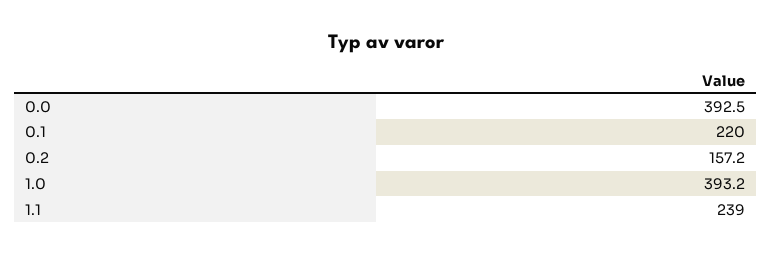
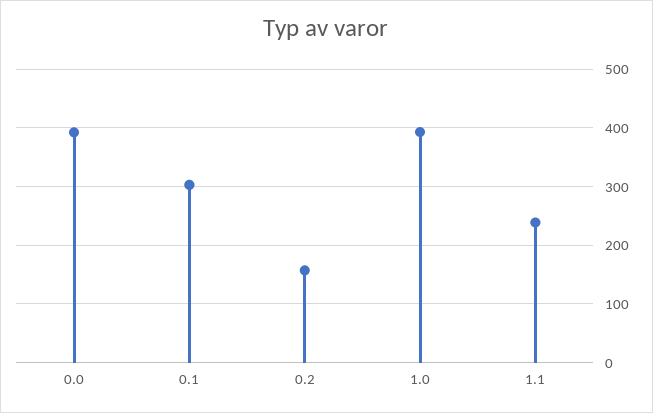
  {
    "0.0": 392.5,
-   "0.1": 220,
+   "0.1": 300,
    "0.2": 157.2,
    "1.0": 393.2,
    "1.1": 239
  }

